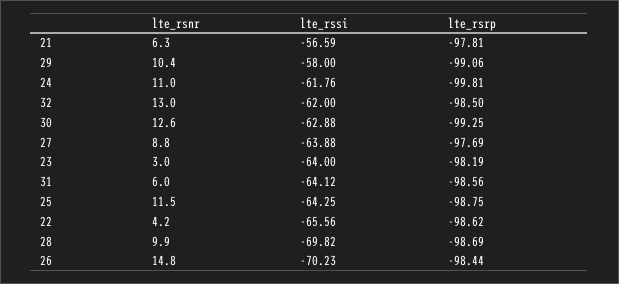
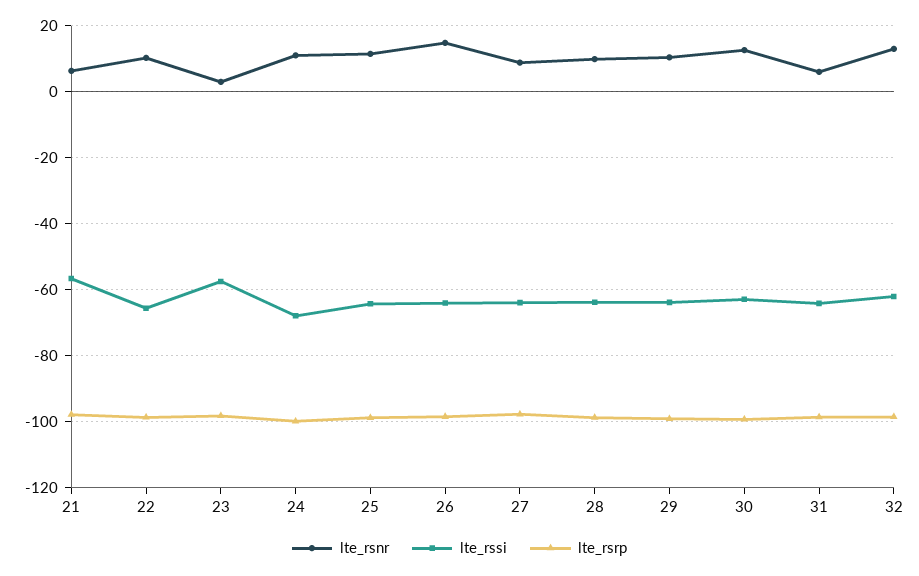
  {
    "lte_rsnr": {
      "21": 6.3,
      "29": 10.4,
      "24": 11,
      "32": 13,
      "30": 12.6,
      "27": 8.8,
      "23": 3,
      "31": 6,
      "25": 11.5,
-     "22": 4.2,
+     "22": 10,
      "28": 9.9,
      "26": 14.8
    },
    "lte_rssi": {
      "21": -56.59,
-     "29": -58,
+     "29": -64,
-     "24": -61.76,
+     "24": -68,
      "32": -62,
      "30": -62.88,
      "27": -63.88,
-     "23": -64,
+     "23": -58,
      "31": -64.12,
      "25": -64.25,
      "22": -65.56,
-     "28": -69.82,
+     "28": -64,
-     "26": -70.23
+     "26": -64
    },
    "lte_rsrp": {
      "21": -97.81,
      "29": -99.06,
      "24": -99.81,
      "32": -98.5,
      "30": -99.25,
      "27": -97.69,
      "23": -98.19,
      "31": -98.56,
      "25": -98.75,
      "22": -98.62,
      "28": -98.69,
      "26": -98.44
    }
  }

